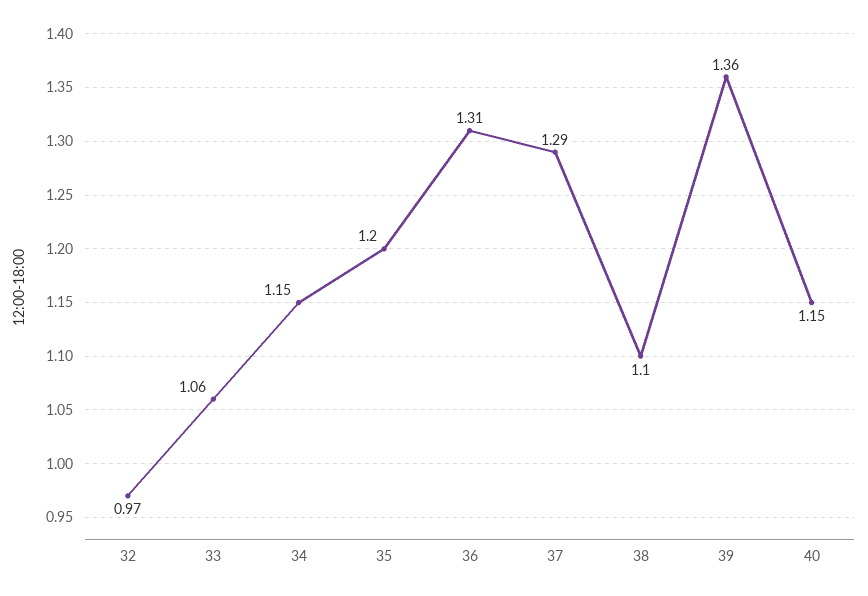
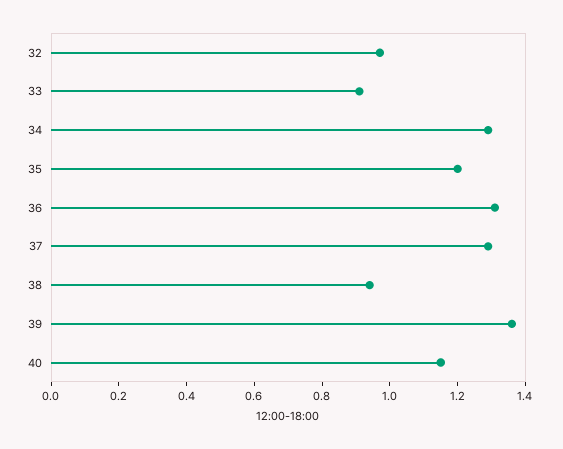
  {
    "32": 0.97,
-   "33": 1.06,
+   "33": 0.9,
-   "34": 1.15,
+   "34": 1.3,
    "35": 1.2,
    "36": 1.31,
    "37": 1.29,
-   "38": 1.1,
+   "38": 0.95,
    "39": 1.36,
    "40": 1.15
  }

